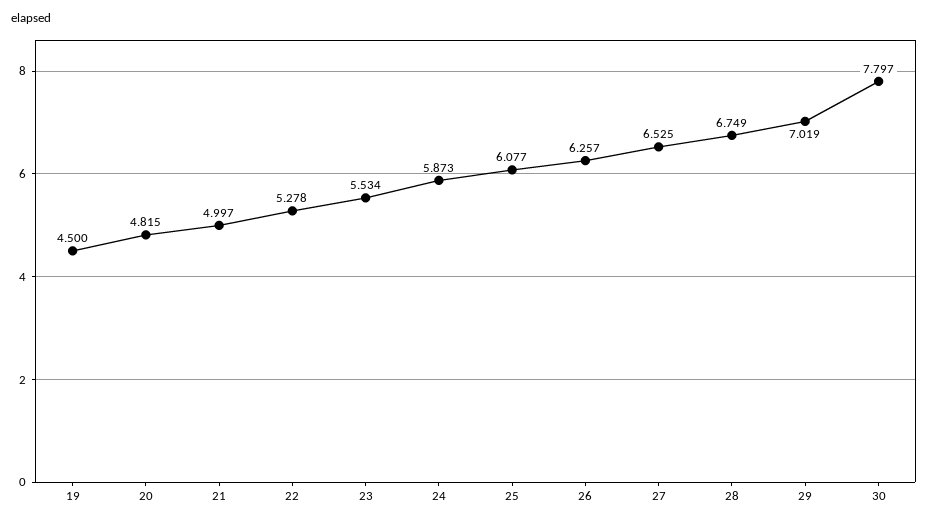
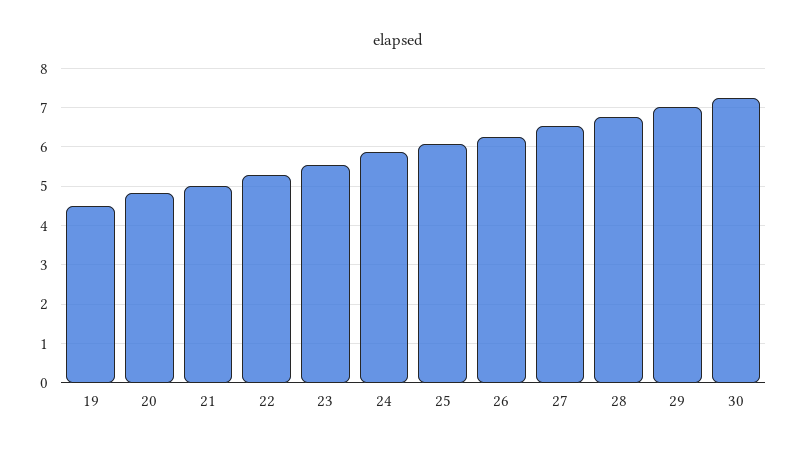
  {
    "19": 4.5,
    "20": 4.815,
    "21": 4.997,
    "22": 5.278,
    "23": 5.534,
    "24": 5.873,
    "25": 6.077,
    "26": 6.257,
    "27": 6.525,
    "28": 6.749,
    "29": 7.019,
-   "30": 7.797
+   "30": 7.2
  }

